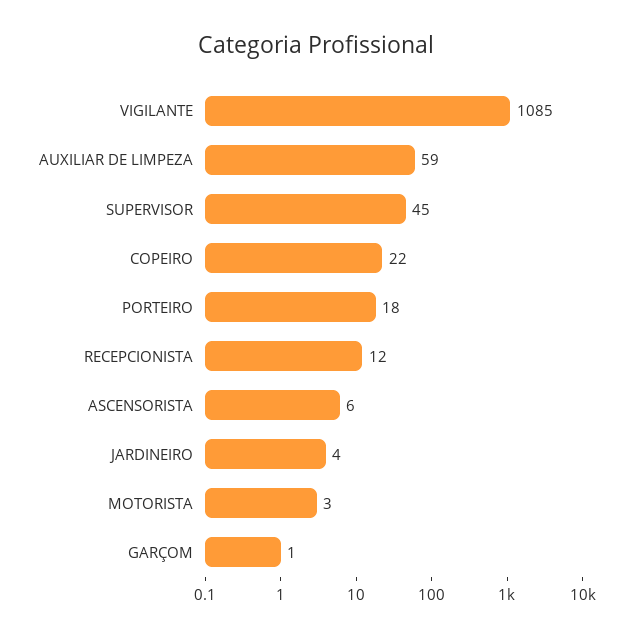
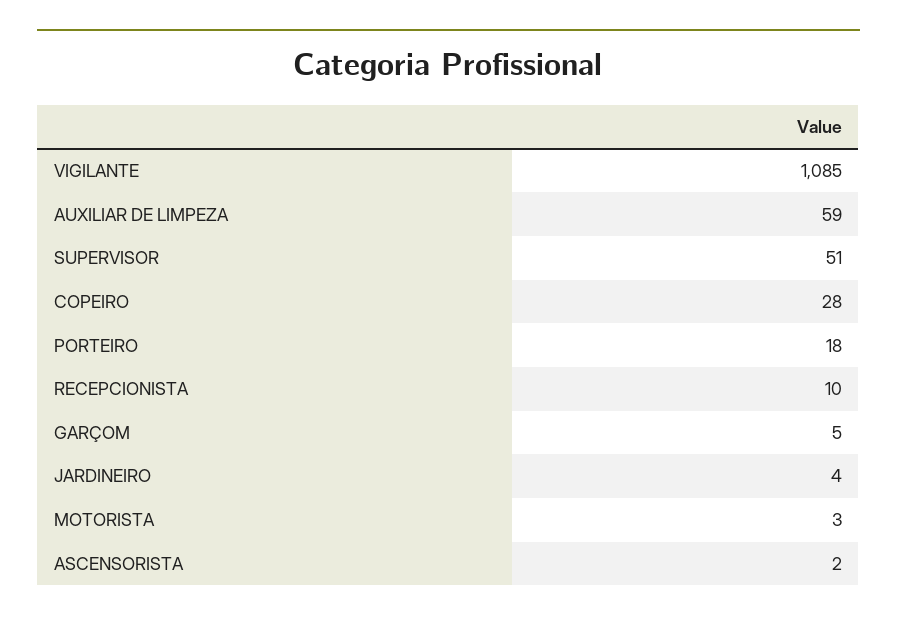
  {
    "VIGILANTE": 1085,
    "AUXILIAR DE LIMPEZA": 59,
-   "SUPERVISOR": 45,
+   "SUPERVISOR": 51,
-   "COPEIRO": 22,
+   "COPEIRO": 28,
    "PORTEIRO": 18,
-   "RECEPCIONISTA": 12,
+   "RECEPCIONISTA": 10,
-   "ASCENSORISTA": 6,
+   "ASCENSORISTA": 2,
    "JARDINEIRO": 4,
    "MOTORISTA": 3,
-   "GARÇOM": 1
+   "GARÇOM": 5
  }

